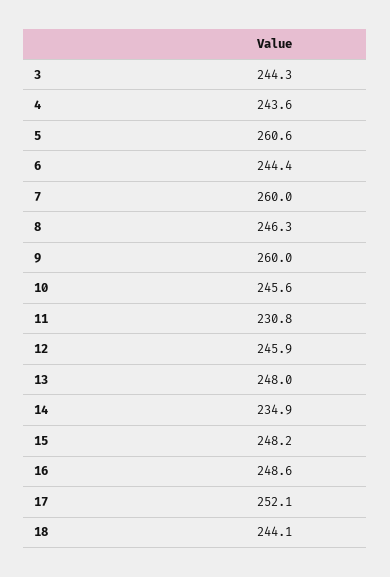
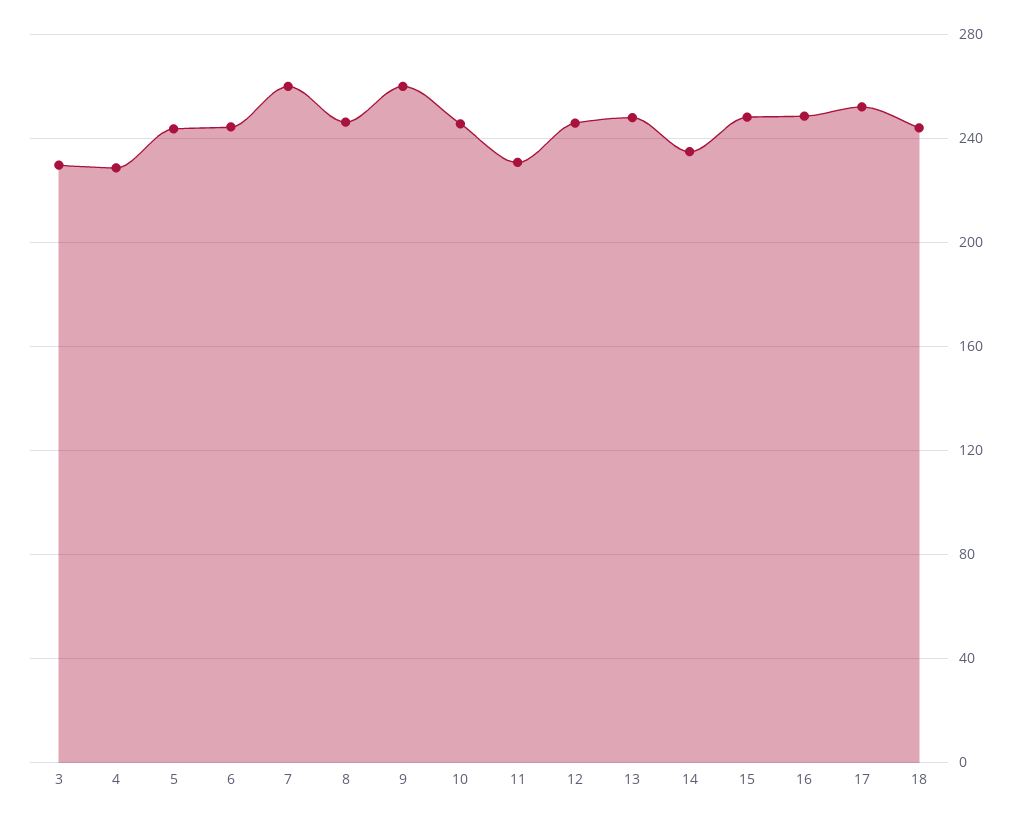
  {
-   "3": 244.3,
+   "3": 230,
-   "4": 243.6,
+   "4": 230,
-   "5": 260.6,
+   "5": 245,
    "6": 244.4,
    "7": 260,
    "8": 246.3,
    "9": 260,
    "10": 245.6,
    "11": 230.8,
    "12": 245.9,
    "13": 248,
    "14": 234.9,
    "15": 248.2,
    "16": 248.6,
    "17": 252.1,
    "18": 244.1
  }

